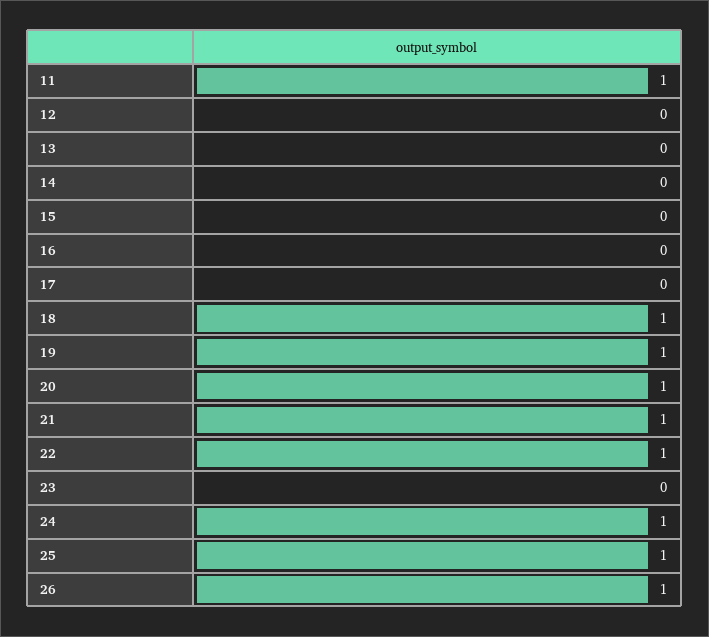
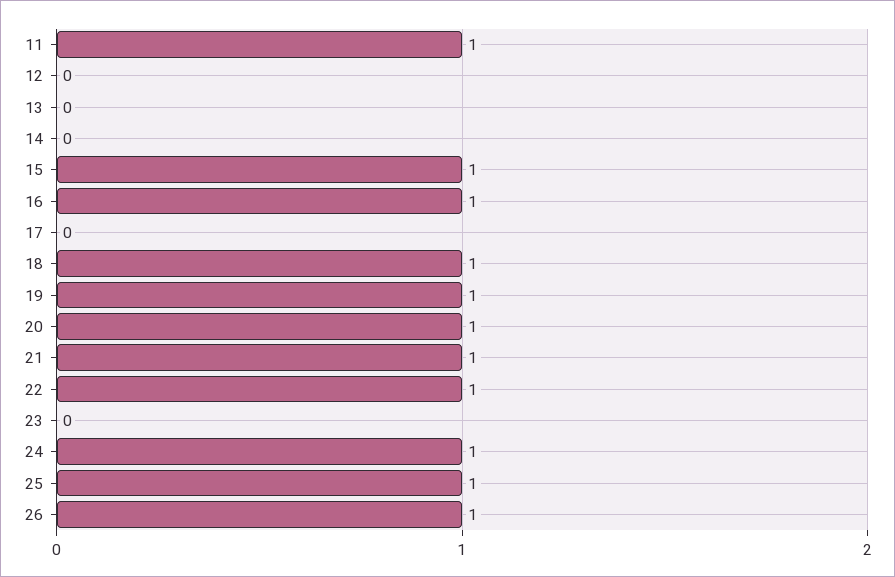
  {
    "11": 1,
    "12": 0,
    "13": 0,
    "14": 0,
-   "15": 0,
+   "15": 1,
-   "16": 0,
+   "16": 1,
    "17": 0,
    "18": 1,
    "19": 1,
    "20": 1,
    "21": 1,
    "22": 1,
    "23": 0,
    "24": 1,
    "25": 1,
    "26": 1
  }

